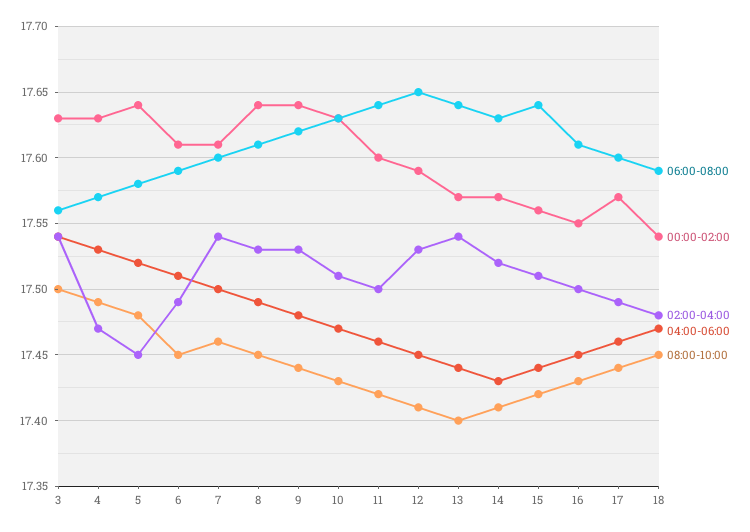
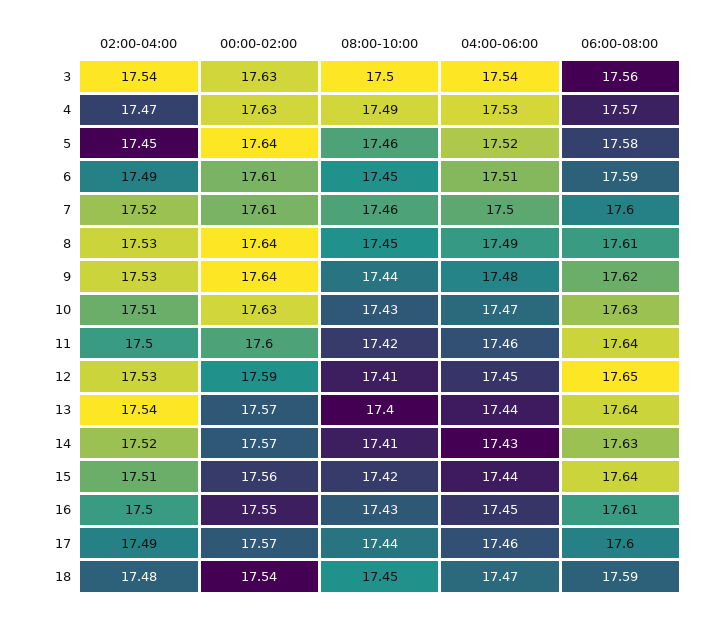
  {
    "06:00-08:00": {
      "3": 17.56,
      "4": 17.57,
      "5": 17.58,
      "6": 17.59,
      "7": 17.6,
      "8": 17.61,
      "9": 17.62,
      "10": 17.63,
      "11": 17.64,
      "12": 17.65,
      "13": 17.64,
      "14": 17.63,
      "15": 17.64,
      "16": 17.61,
      "17": 17.6,
      "18": 17.59
    },
    "00:00-02:00": {
      "3": 17.63,
      "4": 17.63,
      "5": 17.64,
      "6": 17.61,
      "7": 17.61,
      "8": 17.64,
      "9": 17.64,
      "10": 17.63,
      "11": 17.6,
      "12": 17.59,
      "13": 17.57,
      "14": 17.57,
      "15": 17.56,
      "16": 17.55,
      "17": 17.57,
      "18": 17.54
    },
    "02:00-04:00": {
      "3": 17.54,
      "4": 17.47,
      "5": 17.45,
      "6": 17.49,
-     "7": 17.54,
+     "7": 17.52,
      "8": 17.53,
      "9": 17.53,
      "10": 17.51,
      "11": 17.5,
      "12": 17.53,
      "13": 17.54,
      "14": 17.52,
      "15": 17.51,
      "16": 17.5,
      "17": 17.49,
      "18": 17.48
    },
    "04:00-06:00": {
      "3": 17.54,
      "4": 17.53,
      "5": 17.52,
      "6": 17.51,
      "7": 17.5,
      "8": 17.49,
      "9": 17.48,
      "10": 17.47,
      "11": 17.46,
      "12": 17.45,
      "13": 17.44,
      "14": 17.43,
      "15": 17.44,
      "16": 17.45,
      "17": 17.46,
      "18": 17.47
    },
    "08:00-10:00": {
      "3": 17.5,
      "4": 17.49,
-     "5": 17.48,
+     "5": 17.46,
      "6": 17.45,
      "7": 17.46,
      "8": 17.45,
      "9": 17.44,
      "10": 17.43,
      "11": 17.42,
      "12": 17.41,
      "13": 17.4,
      "14": 17.41,
      "15": 17.42,
      "16": 17.43,
      "17": 17.44,
      "18": 17.45
    }
  }

